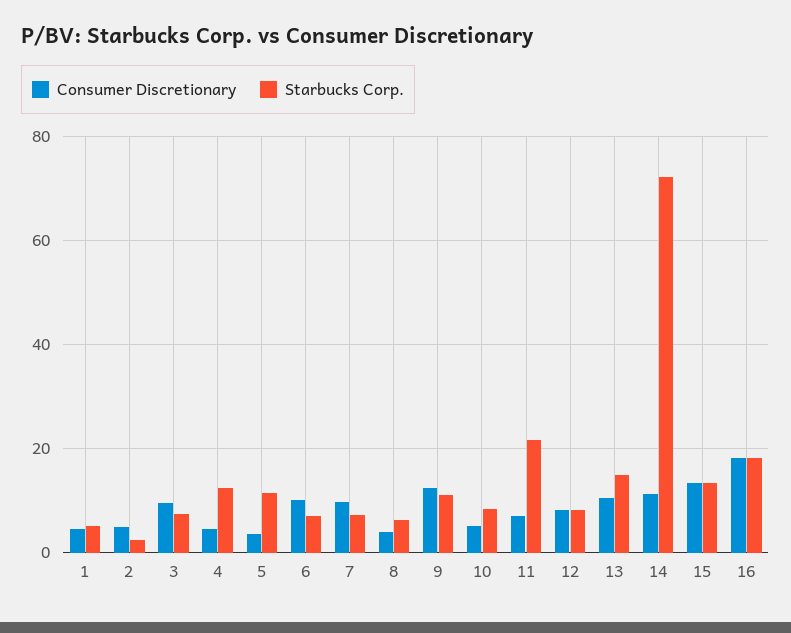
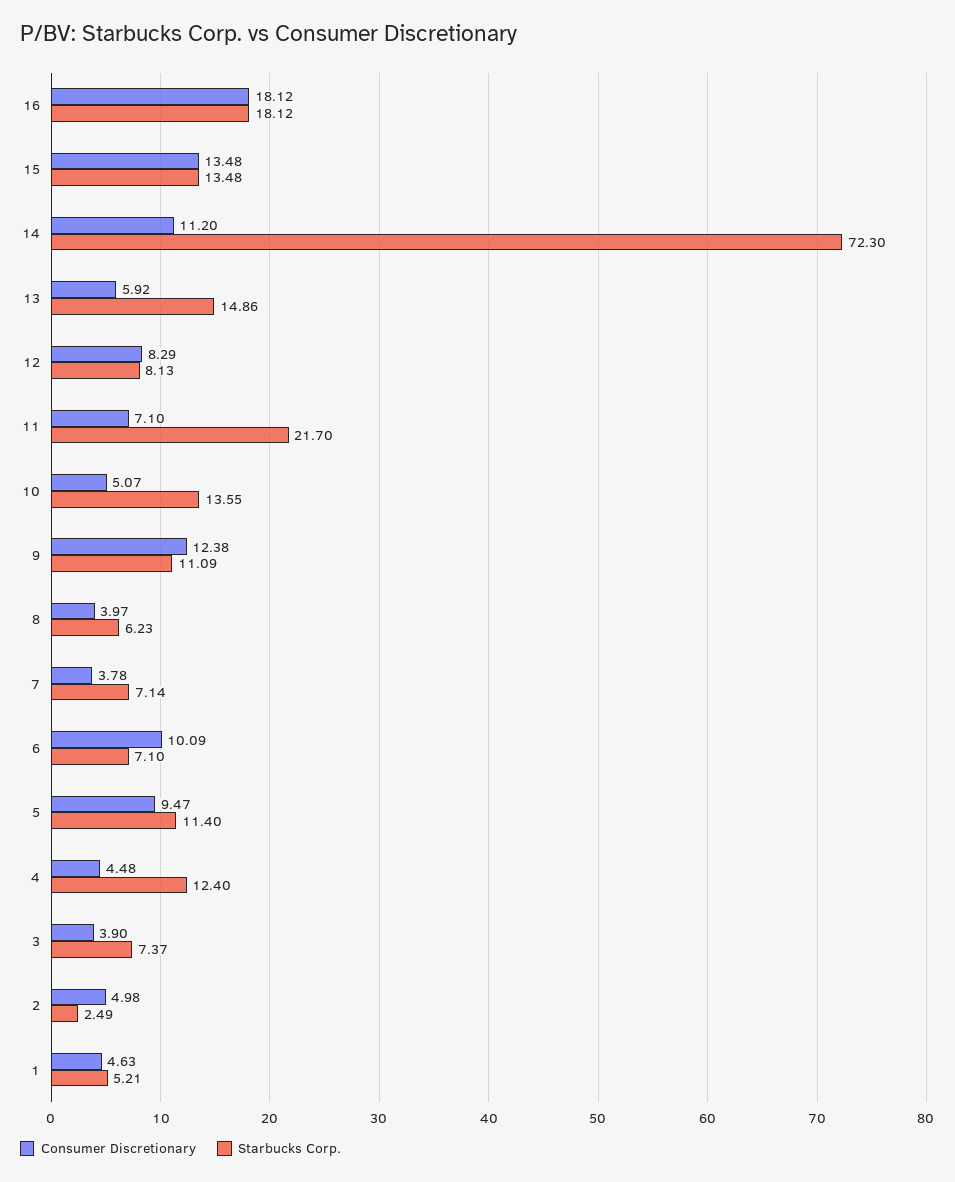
  {
    "Consumer Discretionary": {
      "1": 4.63,
      "2": 4.98,
-     "3": 10,
+     "3": 3.9,
      "4": 4.48,
-     "5": 4,
+     "5": 9.47,
      "6": 10.09,
-     "7": 10,
+     "7": 3.78,
      "8": 3.97,
      "9": 12.38,
      "10": 5.07,
      "11": 7.1,
      "12": 8.29,
-     "13": 10,
+     "13": 5.92,
      "14": 11.2,
      "15": 13.48,
      "16": 18.12
    },
    "Starbucks Corp.": {
      "1": 5.21,
      "2": 2.49,
      "3": 7.37,
      "4": 12.4,
      "5": 11.4,
      "6": 7.1,
      "7": 7.14,
      "8": 6.23,
      "9": 11.09,
-     "10": 8,
+     "10": 13.55,
      "11": 21.7,
      "12": 8.13,
      "13": 14.86,
      "14": 72.3,
      "15": 13.48,
      "16": 18.12
    }
  }

